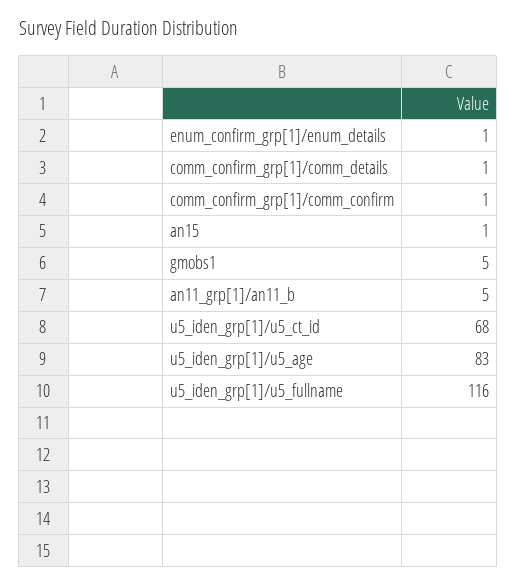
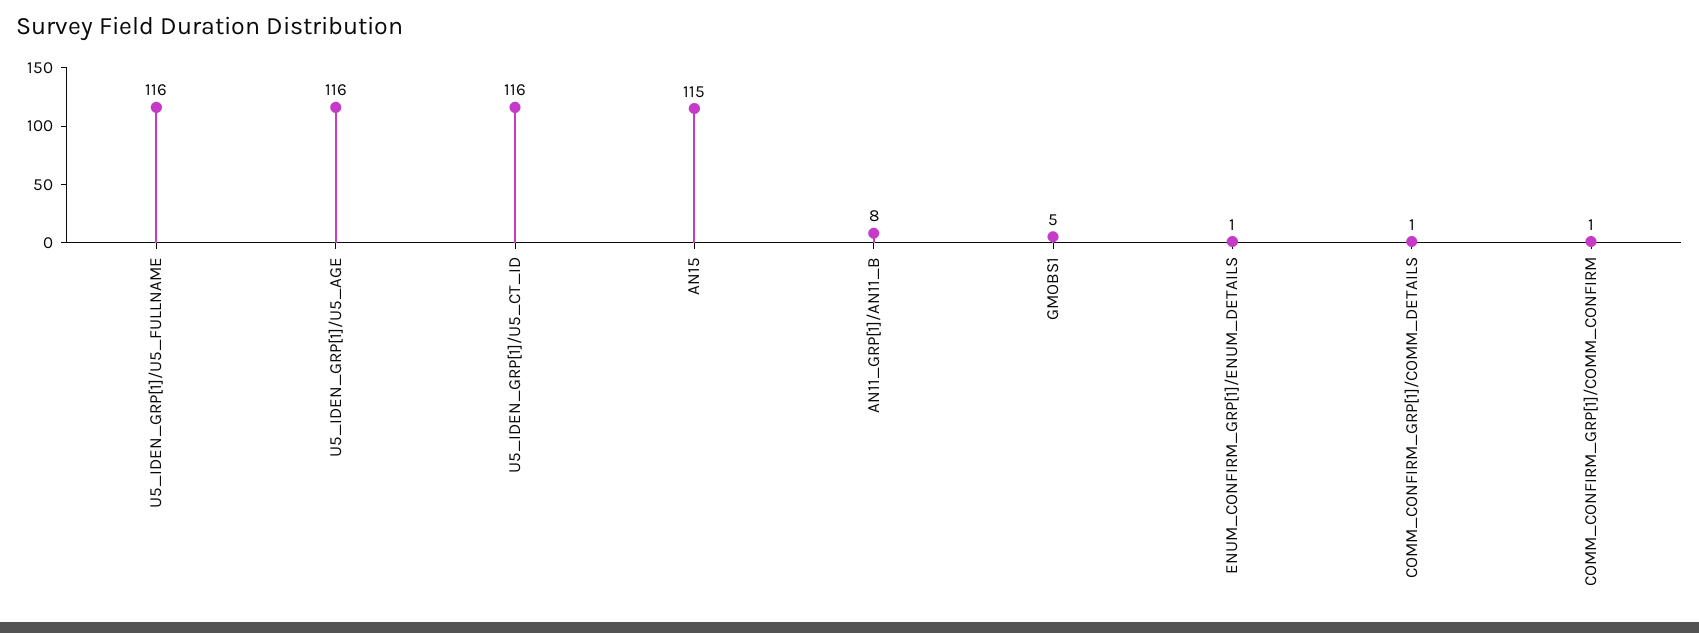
  {
    "enum_confirm_grp[1]/enum_details": 1,
    "comm_confirm_grp[1]/comm_details": 1,
    "comm_confirm_grp[1]/comm_confirm": 1,
-   "an15": 1,
+   "an15": 115,
    "gmobs1": 5,
-   "an11_grp[1]/an11_b": 5,
+   "an11_grp[1]/an11_b": 8,
-   "u5_iden_grp[1]/u5_ct_id": 68,
+   "u5_iden_grp[1]/u5_ct_id": 116,
-   "u5_iden_grp[1]/u5_age": 83,
+   "u5_iden_grp[1]/u5_age": 116,
    "u5_iden_grp[1]/u5_fullname": 116
  }

